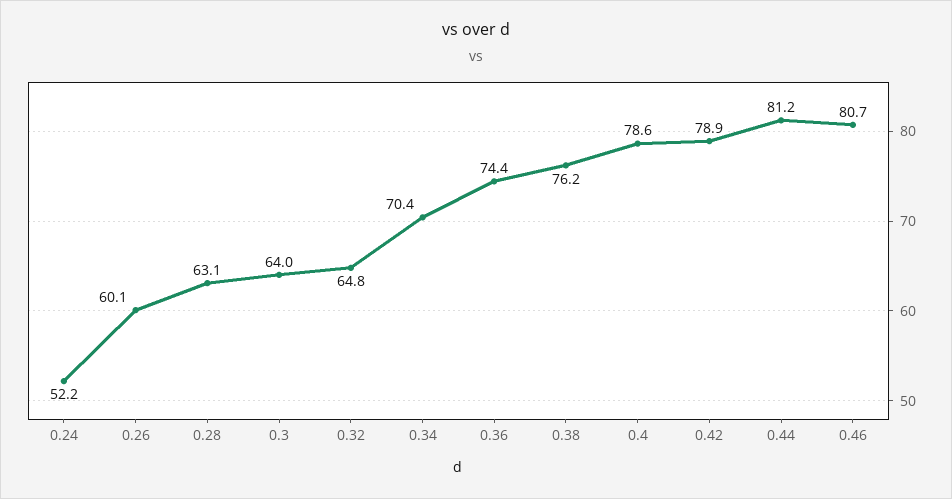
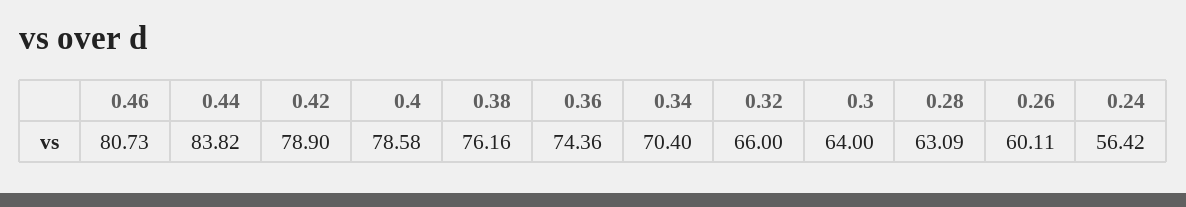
  {
-   "0.24": 52.2,
+   "0.24": 56.42,
    "0.26": 60.11,
    "0.28": 63.09,
    "0.3": 64,
-   "0.32": 64.8,
+   "0.32": 66,
    "0.34": 70.4,
    "0.36": 74.36,
    "0.38": 76.16,
    "0.4": 78.58,
    "0.42": 78.9,
-   "0.44": 81.2,
+   "0.44": 83.82,
    "0.46": 80.73
  }

